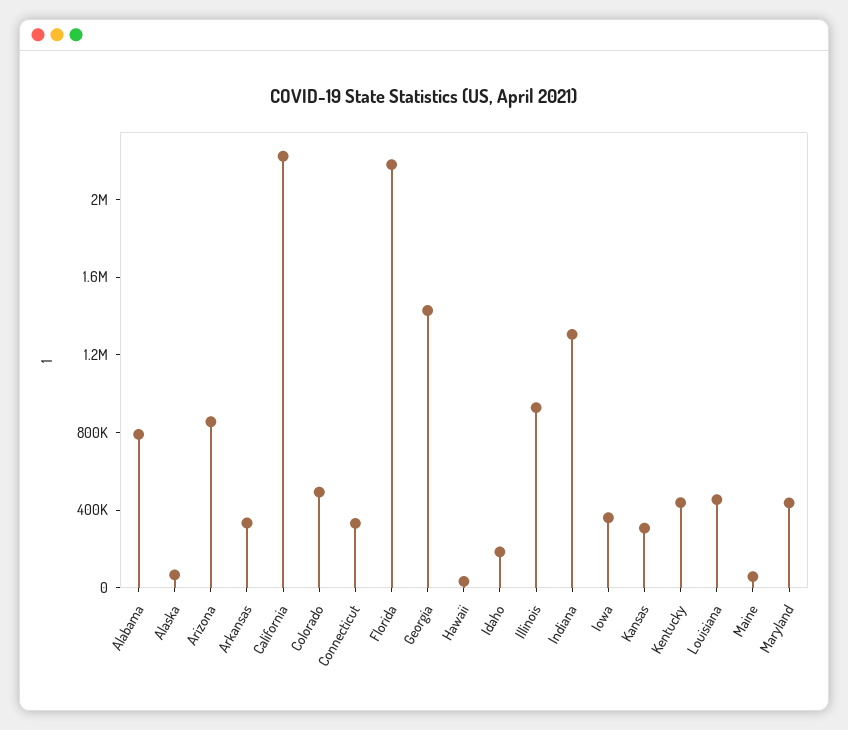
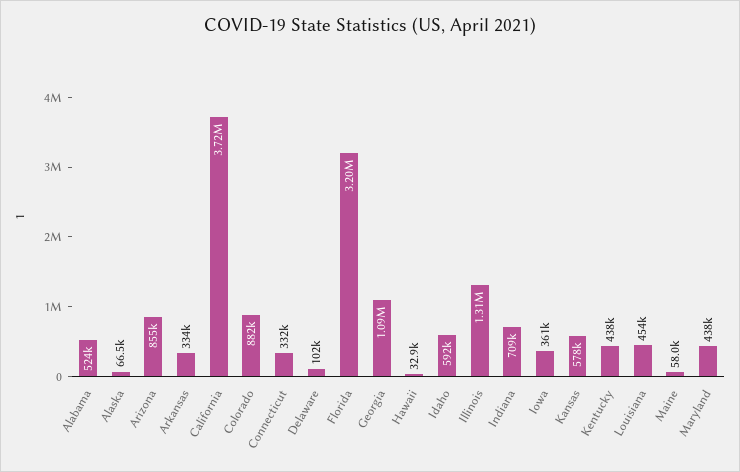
  {
-   "Alabama": 800000,
+   "Alabama": 524000,
    "Alaska": 66500,
    "Arizona": 855000,
    "Arkansas": 334000,
-   "California": 2200000,
+   "California": 3720000,
-   "Colorado": 500000,
+   "Colorado": 882000,
    "Connecticut": 332000,
-   "Florida": 2200000,
+   "Florida": 3200000,
-   "Georgia": 1400000,
+   "Georgia": 1090000,
    "Hawaii": 32900,
-   "Idaho": 200000,
+   "Idaho": 592000,
-   "Illinois": 900000,
+   "Illinois": 1310000,
-   "Indiana": 1300000,
+   "Indiana": 709000,
    "Iowa": 361000,
-   "Kansas": 300000,
+   "Kansas": 578000,
    "Kentucky": 438000,
    "Louisiana": 454000,
    "Maine": 58000,
-   "Maryland": 438000
+   "Maryland": 438000,
+   "Delaware": 102000
  }

